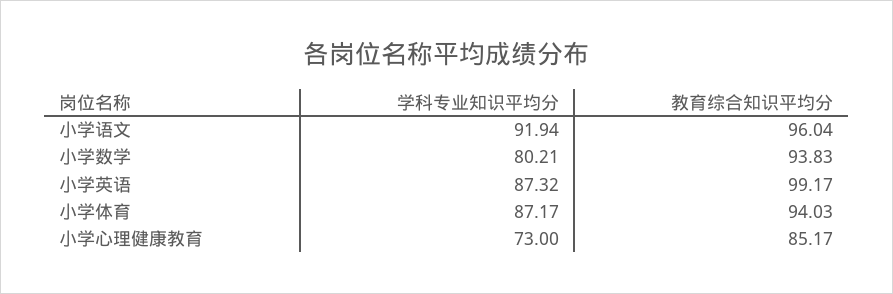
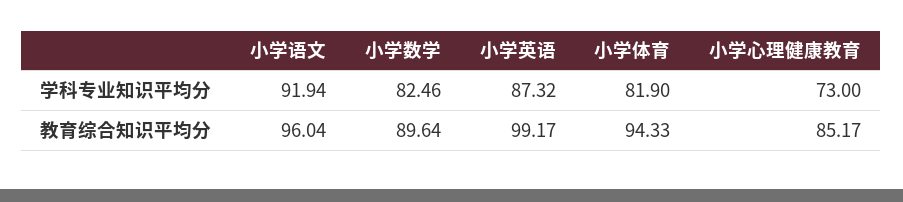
  {
    "学科专业知识平均分": {
      "小学语文": 91.94,
-     "小学数学": 80.21,
+     "小学数学": 82.46,
      "小学英语": 87.32,
-     "小学体育": 87.17,
+     "小学体育": 81.9,
      "小学心理健康教育": 73
    },
    "教育综合知识平均分": {
      "小学语文": 96.04,
-     "小学数学": 93.83,
+     "小学数学": 89.64,
      "小学英语": 99.17,
-     "小学体育": 94.03,
+     "小学体育": 94.33,
      "小学心理健康教育": 85.17
    }
  }

